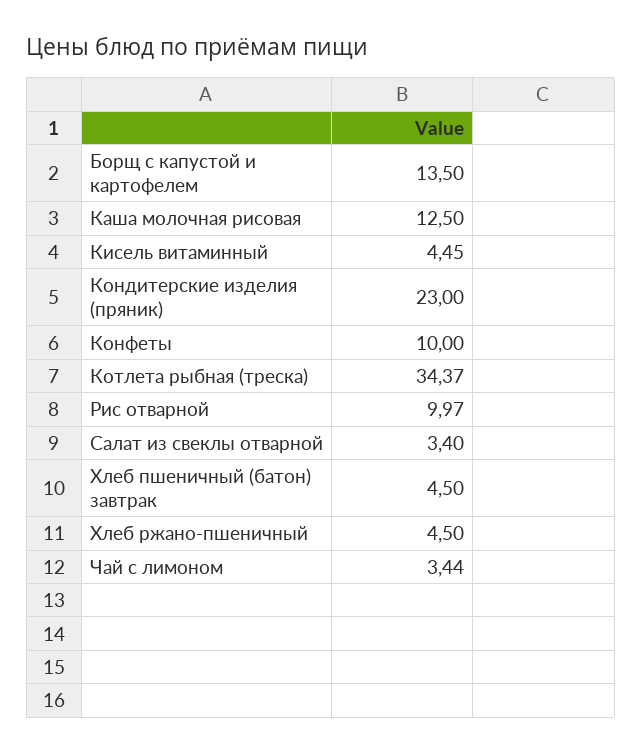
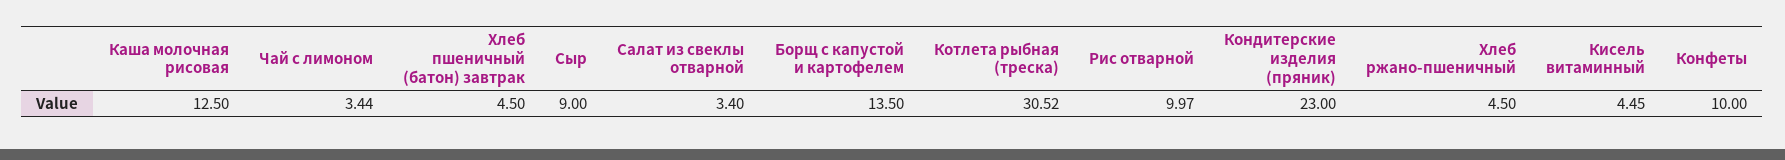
  {
    "Борщ с капустой и картофелем": 13.5,
    "Каша молочная рисовая": 12.5,
    "Кисель витаминный": 4.45,
    "Кондитерские изделия (пряник)": 23,
    "Конфеты": 10,
-   "Котлета рыбная (треска)": 34.37,
+   "Котлета рыбная (треска)": 30.52,
    "Рис отварной": 9.97,
    "Салат из свеклы отварной": 3.4,
    "Хлеб пшеничный (батон) завтрак": 4.5,
    "Хлеб ржано-пшеничный": 4.5,
-   "Чай с лимоном": 3.44
+   "Чай с лимоном": 3.44,
+   "Сыр": 9
  }

